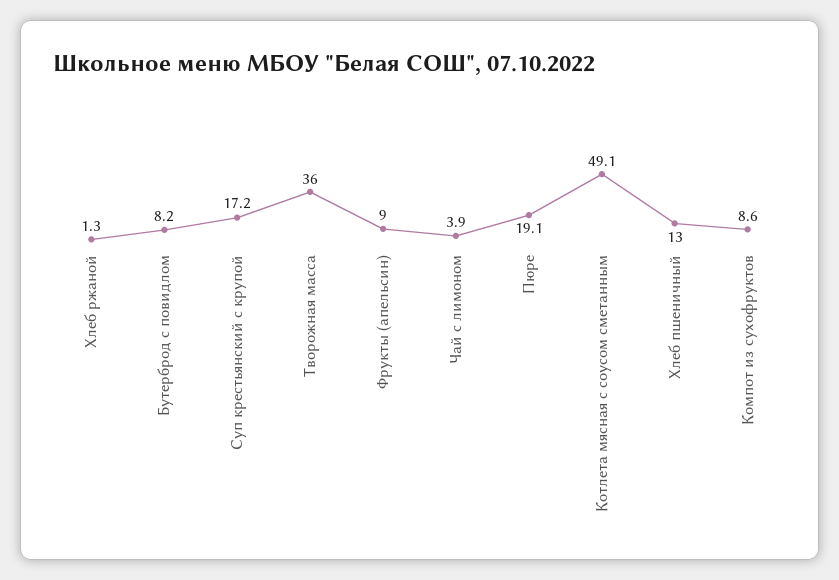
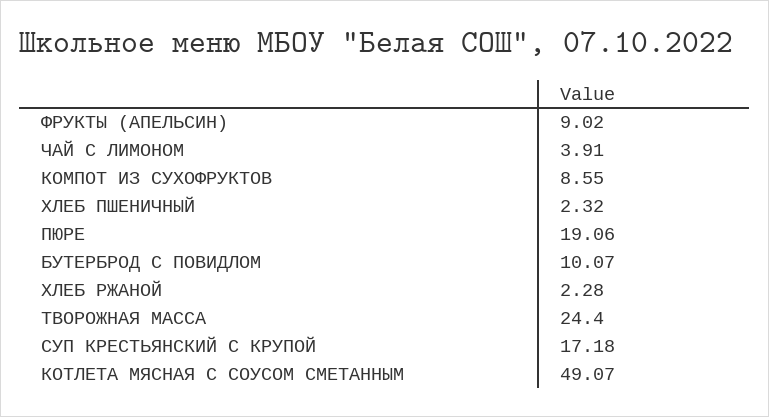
  {
-   "Хлеб ржаной": 1.3,
+   "Хлеб ржаной": 2.28,
-   "Бутерброд с повидлом": 8.2,
+   "Бутерброд с повидлом": 10.07,
    "Суп крестьянский с крупой": 17.18,
-   "Творожная масса": 36,
+   "Творожная масса": 24.4,
    "Фрукты (апельсин)": 9.02,
    "Чай с лимоном": 3.91,
    "Пюре": 19.06,
    "Котлета мясная с соусом сметанным": 49.07,
-   "Хлеб пшеничный": 13,
+   "Хлеб пшеничный": 2.32,
    "Компот из сухофруктов": 8.55
  }

